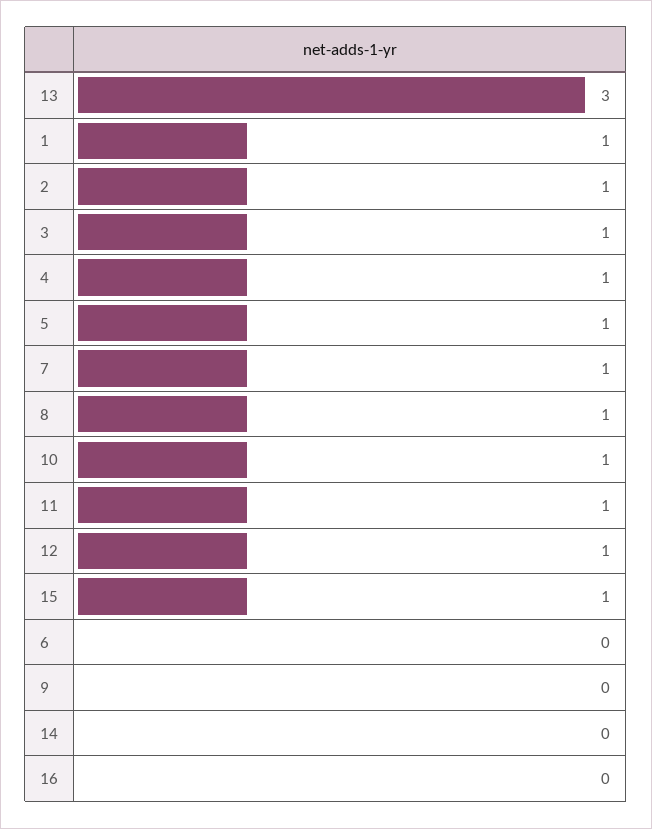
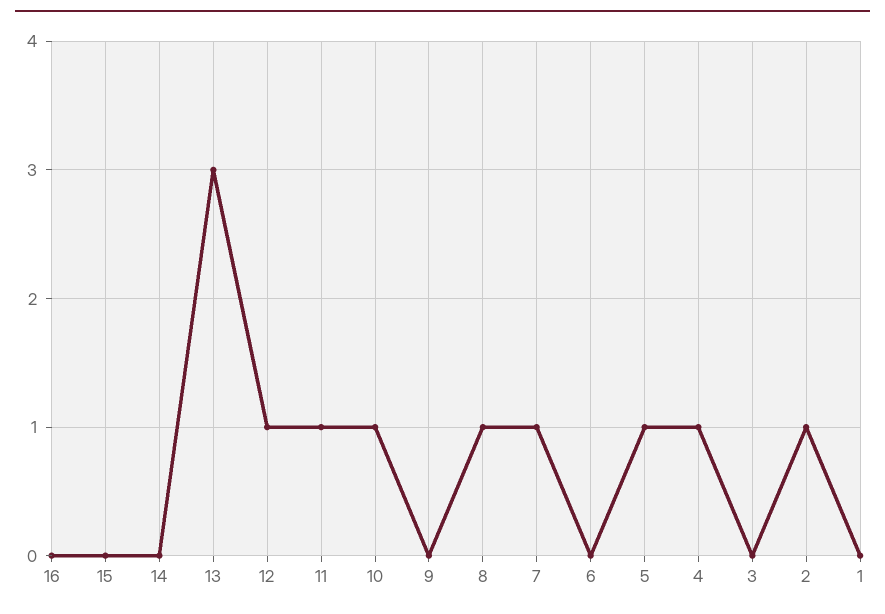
  {
    "13": 3,
-   "1": 1,
+   "1": 0,
    "2": 1,
-   "3": 1,
+   "3": 0,
    "4": 1,
    "5": 1,
    "7": 1,
    "8": 1,
    "10": 1,
    "11": 1,
    "12": 1,
-   "15": 1,
+   "15": 0,
    "6": 0,
    "9": 0,
    "14": 0,
    "16": 0
  }

